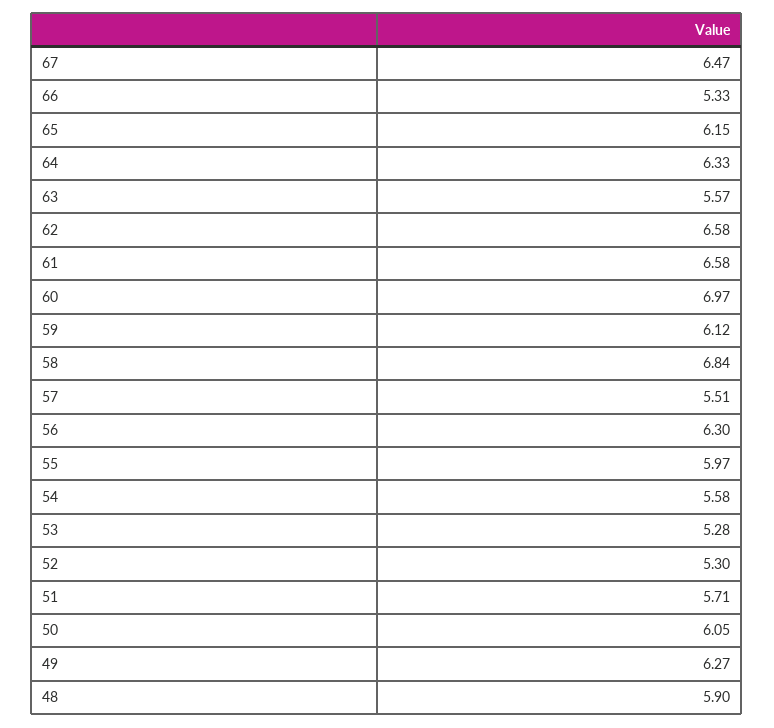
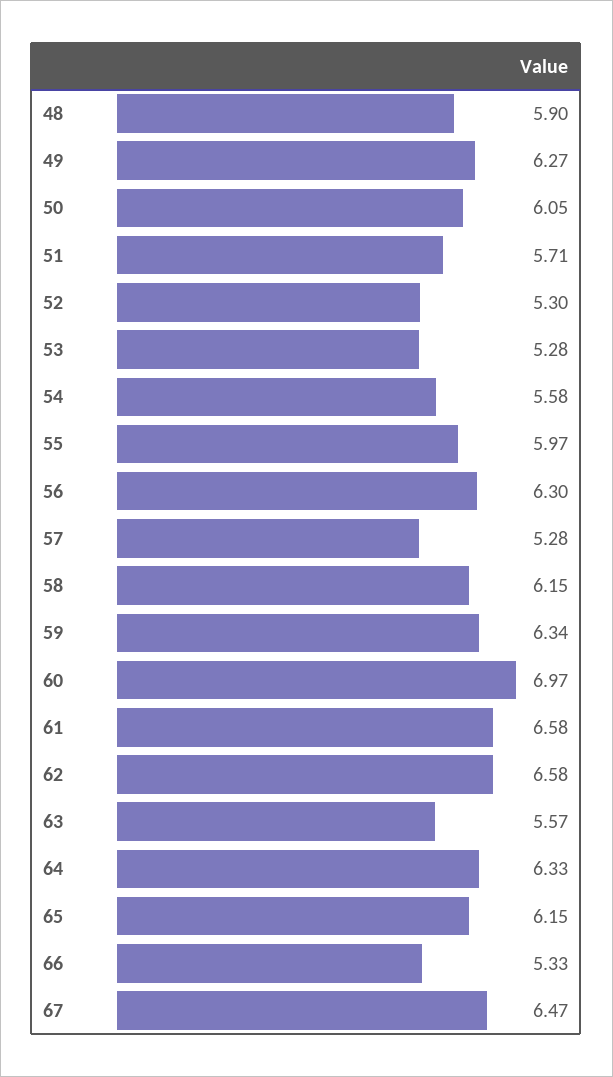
  {
    "67": 6.47,
    "66": 5.33,
    "65": 6.15,
    "64": 6.33,
    "63": 5.57,
    "62": 6.58,
    "61": 6.58,
    "60": 6.97,
-   "59": 6.12,
+   "59": 6.34,
-   "58": 6.84,
+   "58": 6.15,
-   "57": 5.51,
+   "57": 5.28,
    "56": 6.3,
    "55": 5.97,
    "54": 5.58,
    "53": 5.28,
    "52": 5.3,
    "51": 5.71,
    "50": 6.05,
    "49": 6.27,
    "48": 5.9
  }

